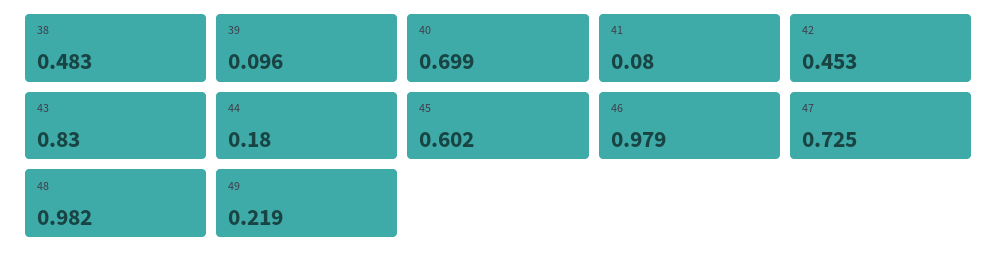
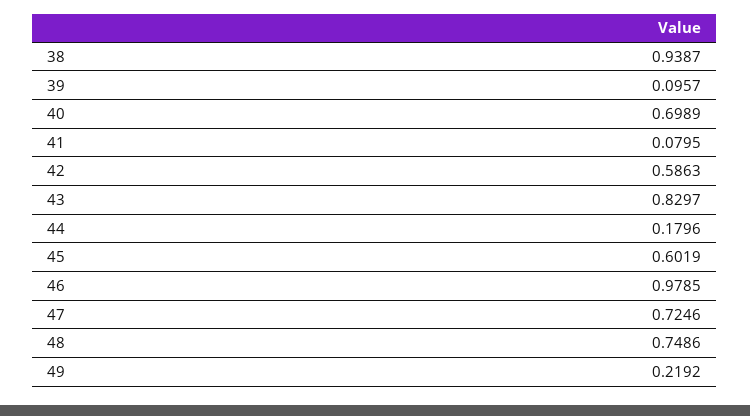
  {
-   "38": 0.483,
+   "38": 0.9387,
    "39": 0.0957,
    "40": 0.6989,
    "41": 0.0795,
-   "42": 0.453,
+   "42": 0.5863,
    "43": 0.8297,
    "44": 0.1796,
    "45": 0.6019,
    "46": 0.9785,
    "47": 0.7246,
-   "48": 0.982,
+   "48": 0.7486,
    "49": 0.2192
  }

